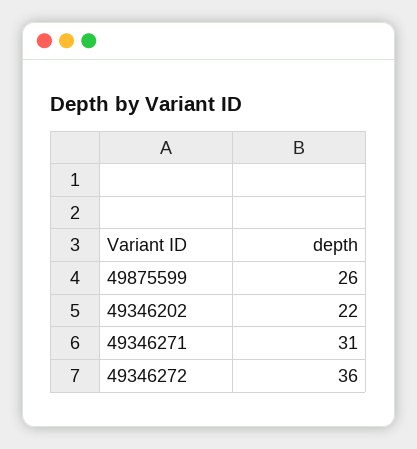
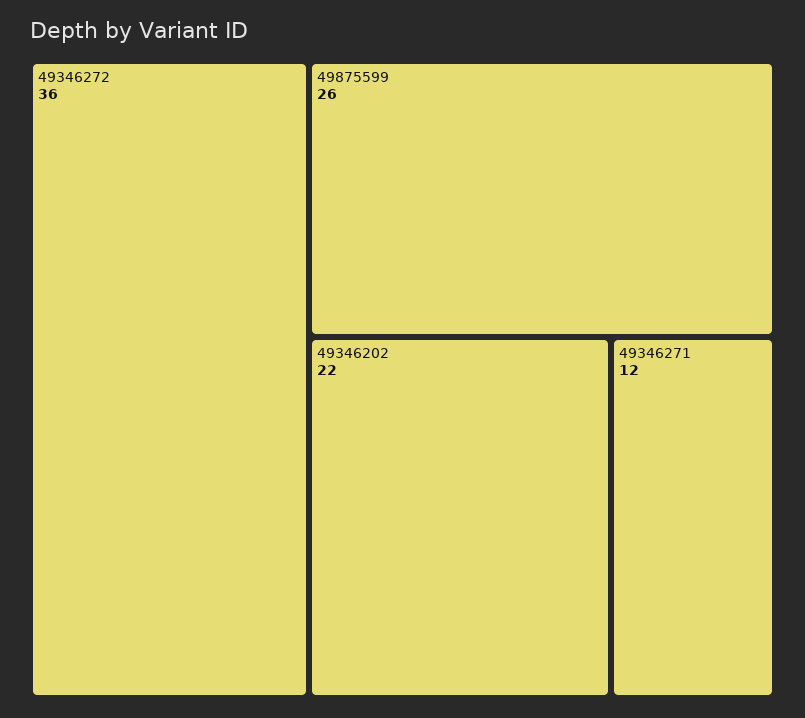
  {
    "49875599": 26,
    "49346202": 22,
-   "49346271": 31,
+   "49346271": 12,
    "49346272": 36
  }

